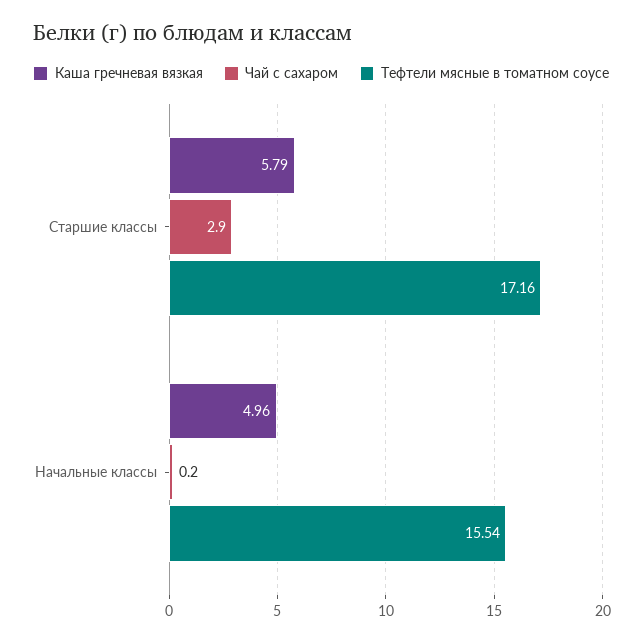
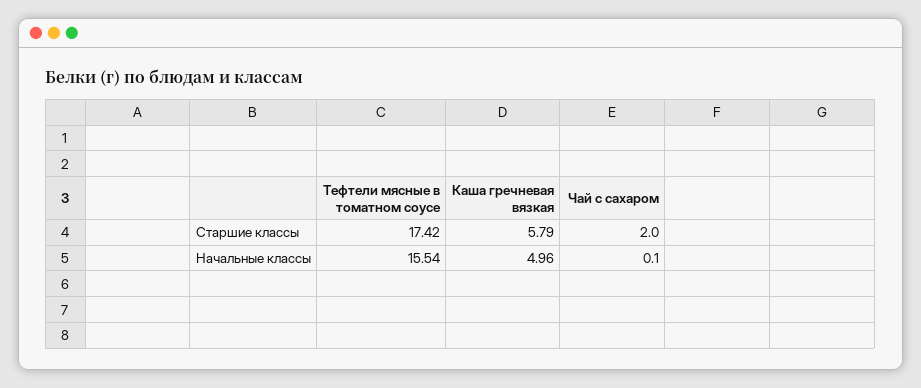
  {
    "Каша гречневая вязкая": {
      "Старшие классы": 5.79,
      "Начальные классы": 4.96
    },
    "Чай с сахаром": {
-     "Старшие классы": 2.9,
+     "Старшие классы": 2,
-     "Начальные классы": 0.2
+     "Начальные классы": 0.1
    },
    "Тефтели мясные в томатном соусе": {
-     "Старшие классы": 17.16,
+     "Старшие классы": 17.42,
      "Начальные классы": 15.54
    }
  }

